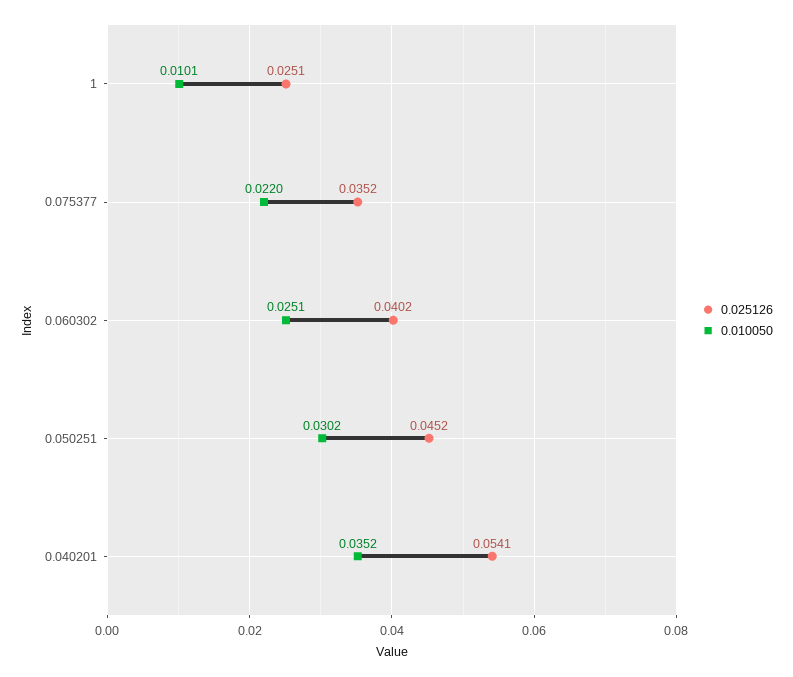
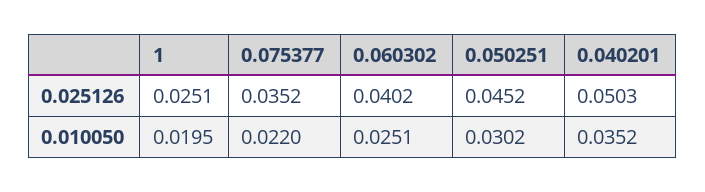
  {
    "0.025126": {
      "1": 0.0251,
      "0.075377": 0.0352,
      "0.060302": 0.0402,
      "0.050251": 0.0452,
-     "0.040201": 0.0541
+     "0.040201": 0.0503
    },
    "0.010050": {
-     "1": 0.0101,
+     "1": 0.0195,
      "0.075377": 0.022,
      "0.060302": 0.0251,
      "0.050251": 0.0302,
      "0.040201": 0.0352
    }
  }

